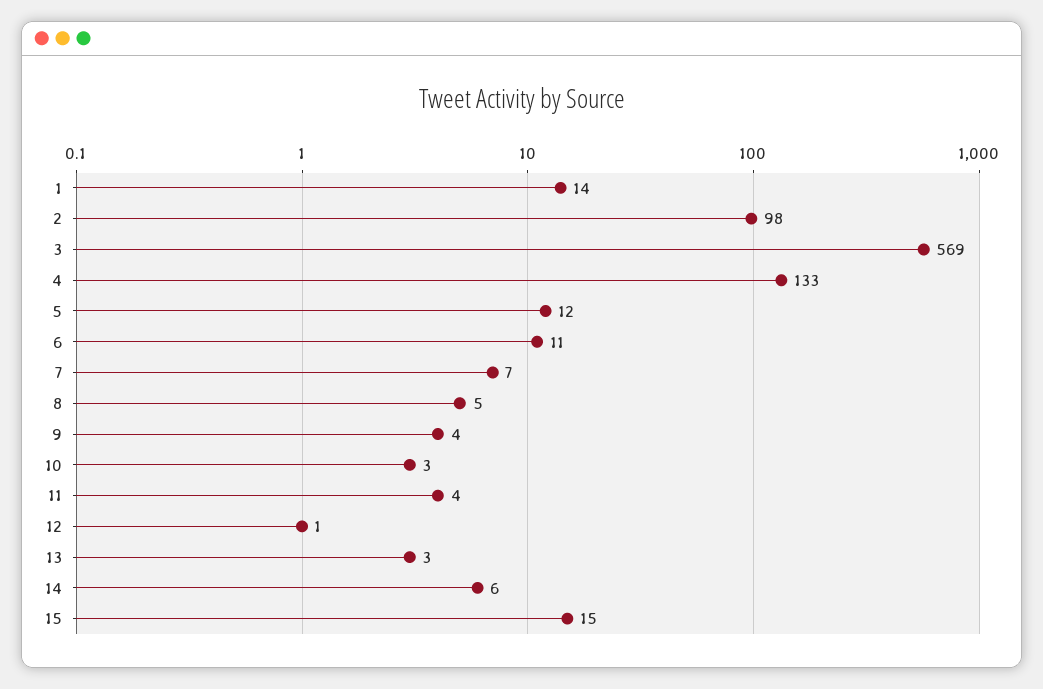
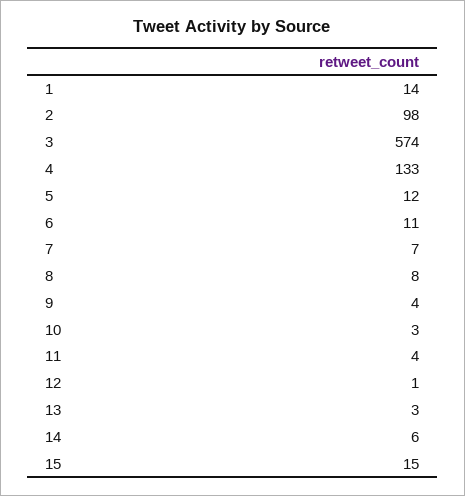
  {
    "1": 14,
    "2": 98,
-   "3": 569,
+   "3": 574,
    "4": 133,
    "5": 12,
    "6": 11,
    "7": 7,
-   "8": 5,
+   "8": 8,
    "9": 4,
    "10": 3,
    "11": 4,
    "12": 1,
    "13": 3,
    "14": 6,
    "15": 15
  }

